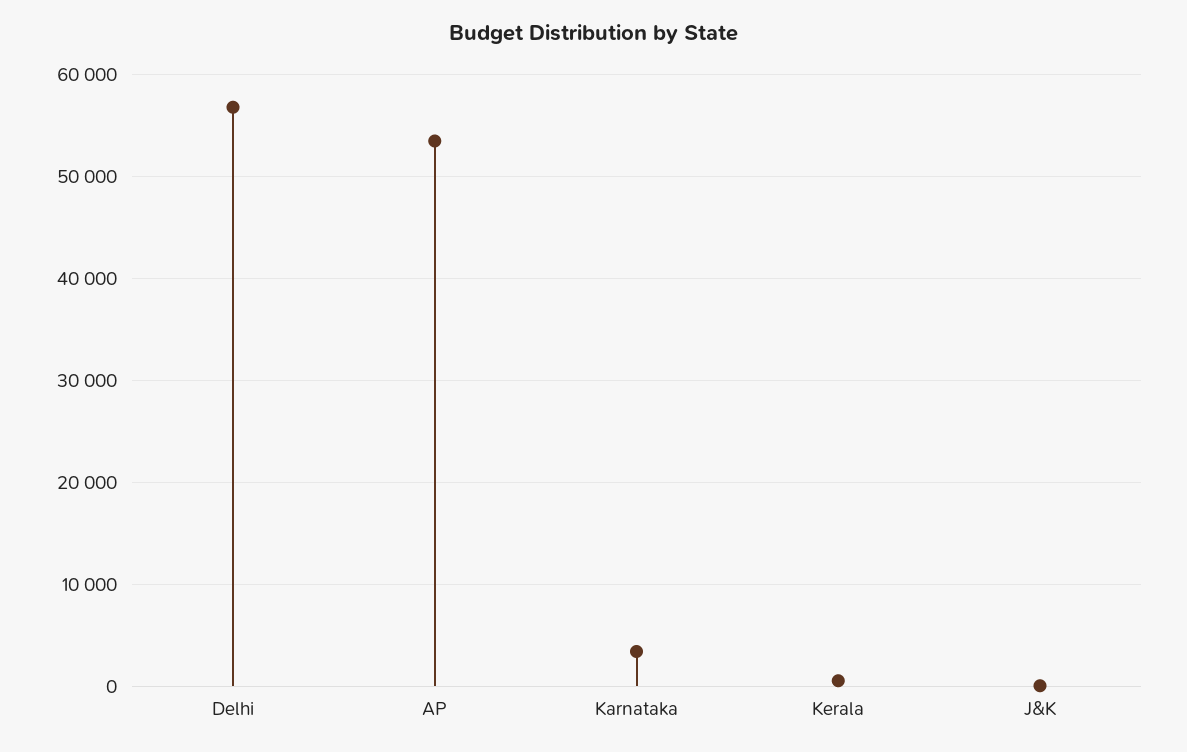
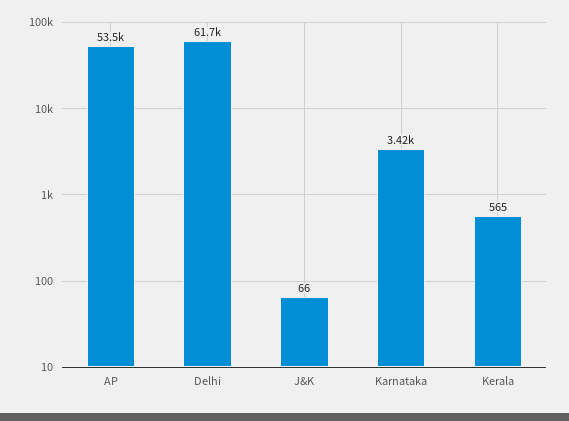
  {
-   "Delhi": 57000,
+   "Delhi": 61700,
    "AP": 53500,
    "Karnataka": 3420,
    "Kerala": 565,
    "J&K": 66
  }

